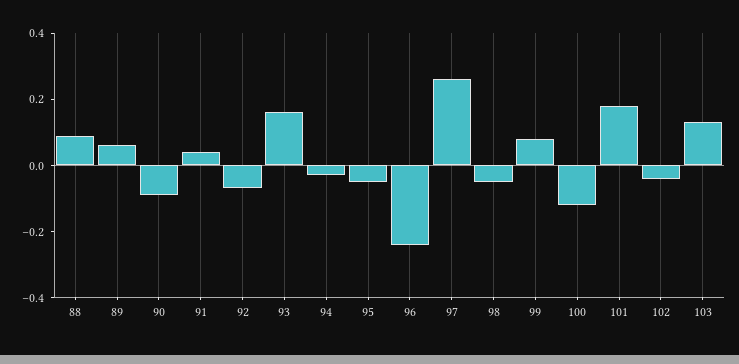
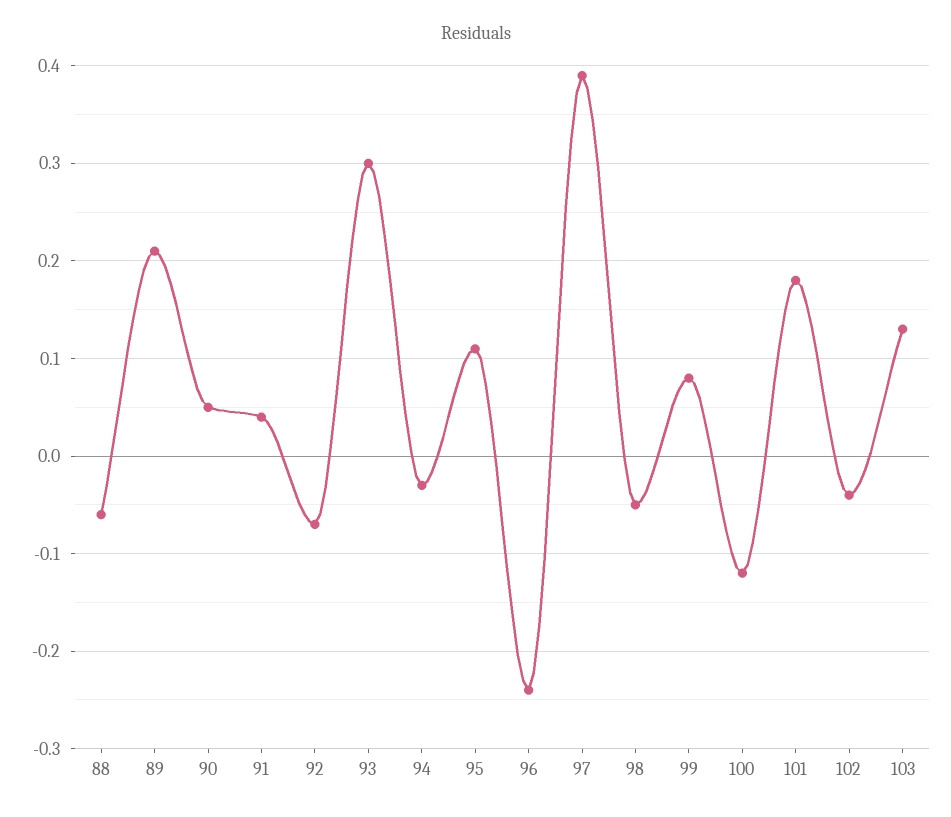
  {
-   "88": 0.1,
+   "88": -0.06,
-   "89": 0.05,
+   "89": 0.21,
-   "90": -0.1,
+   "90": 0.05,
    "91": 0.04,
    "92": -0.07,
-   "93": 0.15,
+   "93": 0.3,
    "94": -0.03,
-   "95": -0.05,
+   "95": 0.11,
    "96": -0.24,
-   "97": 0.25,
+   "97": 0.39,
    "98": -0.05,
    "99": 0.08,
    "100": -0.12,
    "101": 0.18,
    "102": -0.04,
    "103": 0.13
  }

